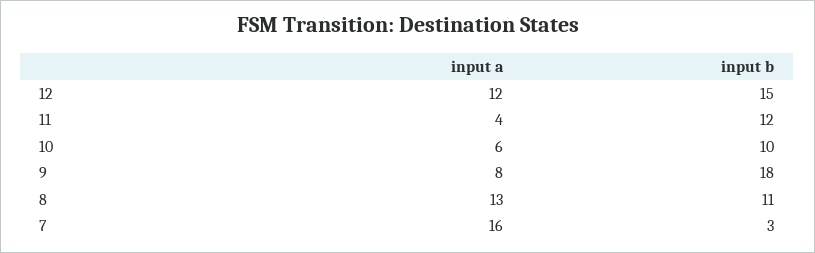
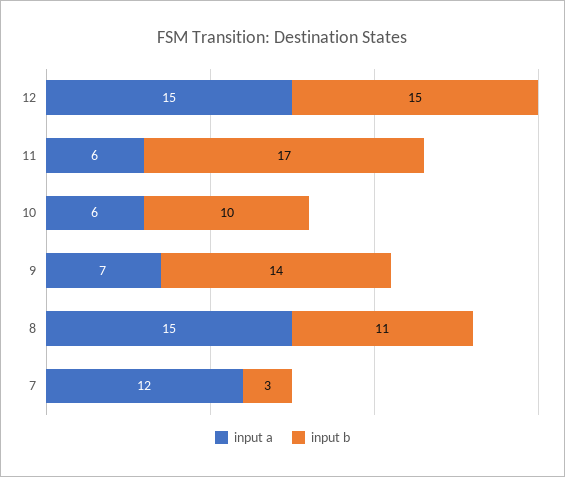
  {
    "input a": {
-     "12": 12,
+     "12": 15,
-     "11": 4,
+     "11": 6,
      "10": 6,
-     "9": 8,
+     "9": 7,
-     "8": 13,
+     "8": 15,
-     "7": 16
+     "7": 12
    },
    "input b": {
      "12": 15,
-     "11": 12,
+     "11": 17,
      "10": 10,
-     "9": 18,
+     "9": 14,
      "8": 11,
      "7": 3
    }
  }

